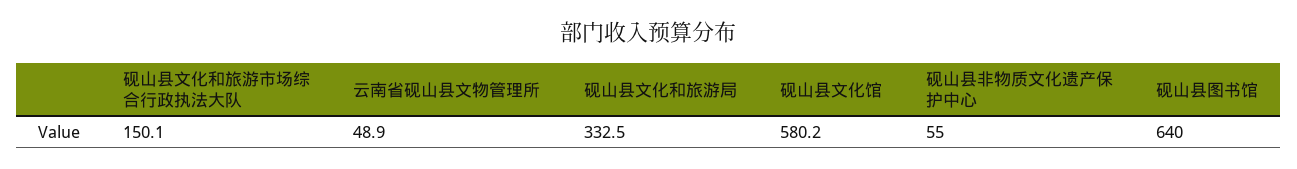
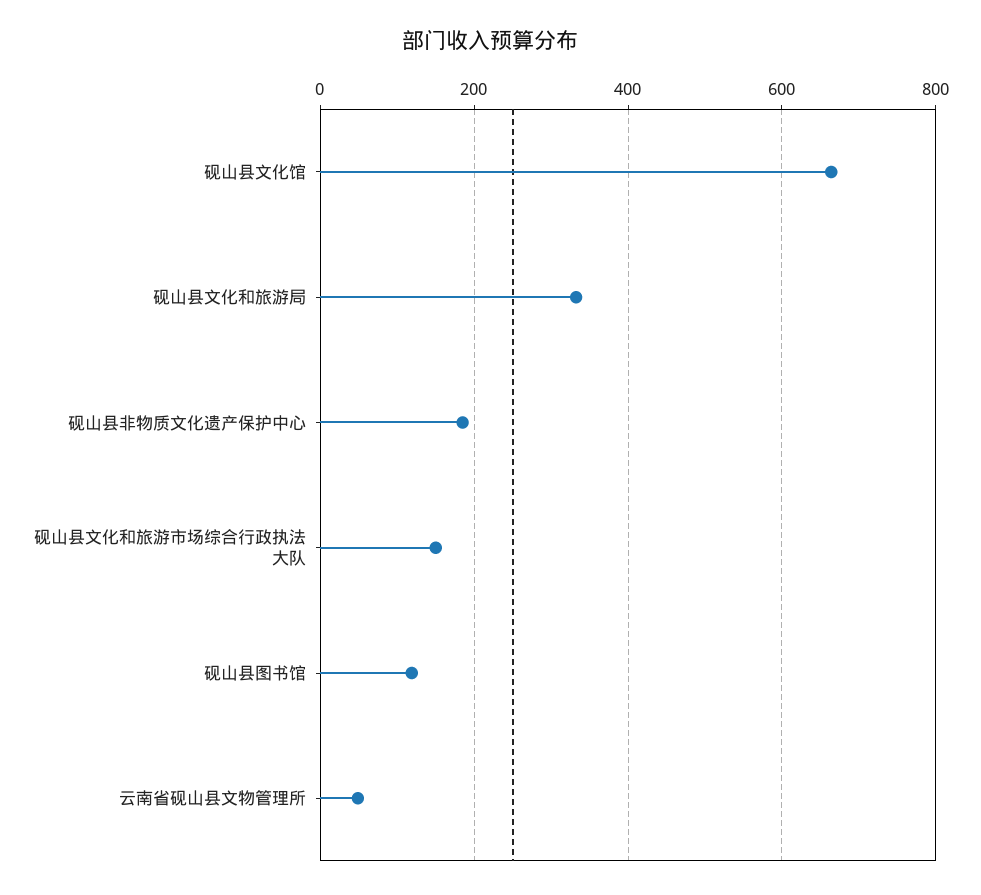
  {
    "砚山县文化和旅游市场综合行政执法大队": 150.1,
    "云南省砚山县文物管理所": 48.9,
    "砚山县文化和旅游局": 332.5,
-   "砚山县文化馆": 580.2,
+   "砚山县文化馆": 660,
-   "砚山县非物质文化遗产保护中心": 55,
+   "砚山县非物质文化遗产保护中心": 180,
-   "砚山县图书馆": 640
+   "砚山县图书馆": 120
  }

